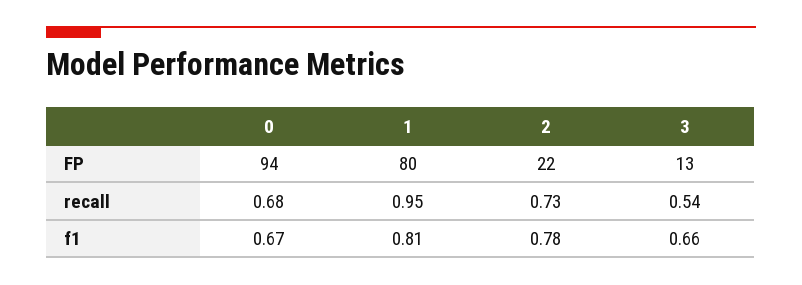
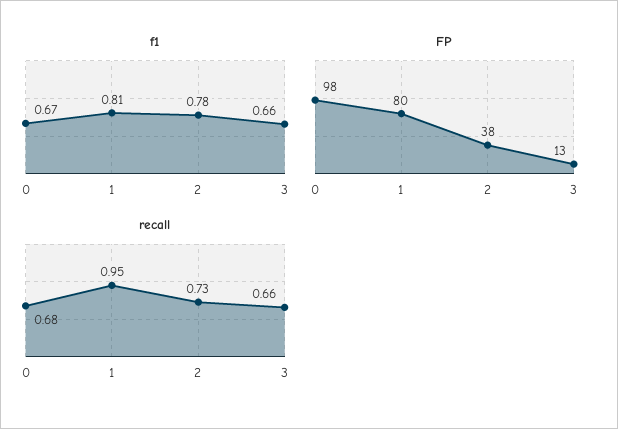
  {
    "FP": {
-     "0": 94,
+     "0": 98,
      "1": 80,
-     "2": 22,
+     "2": 38,
      "3": 13
    },
    "recall": {
      "0": 0.68,
      "1": 0.95,
      "2": 0.73,
-     "3": 0.54
+     "3": 0.66
    },
    "f1": {
      "0": 0.67,
      "1": 0.81,
      "2": 0.78,
      "3": 0.66
    }
  }

